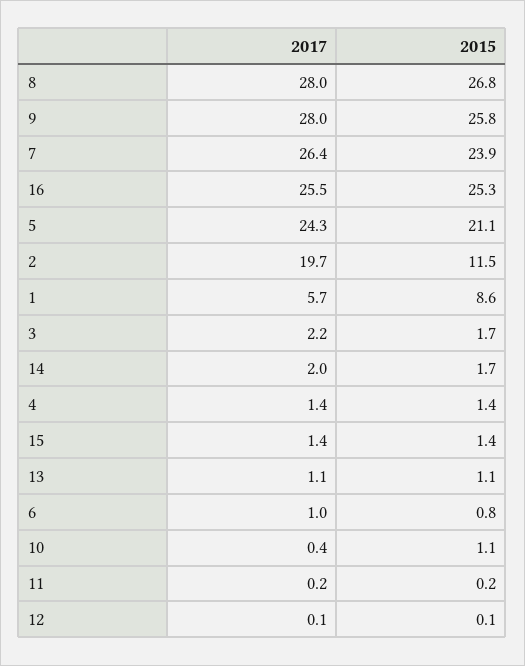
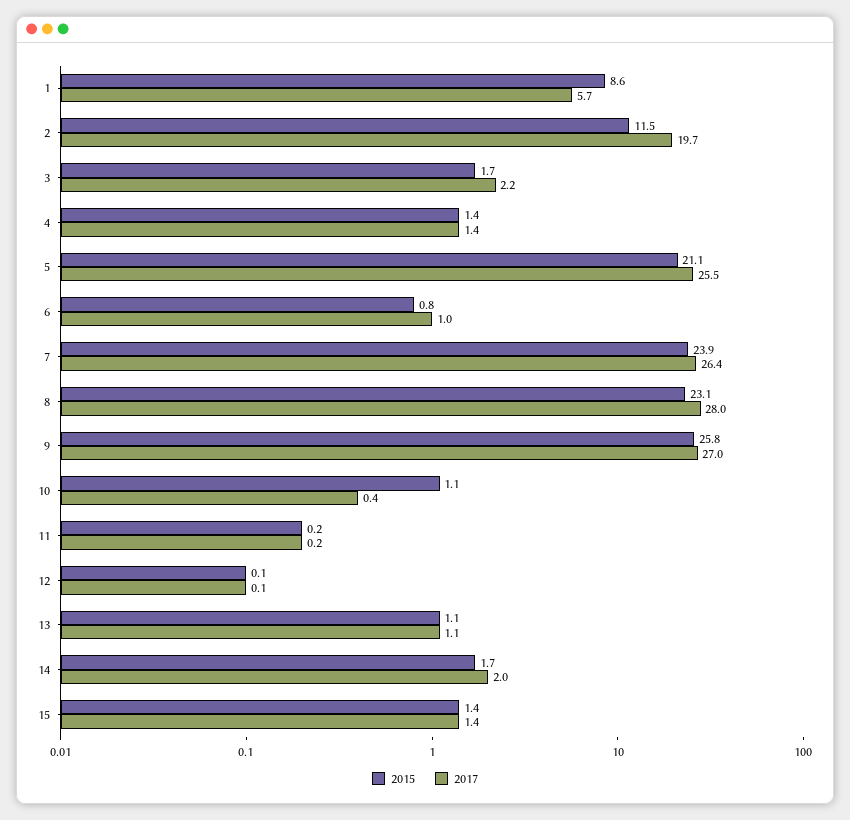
  {
    "2017": {
      "8": 28,
-     "9": 28,
+     "9": 27,
      "7": 26.4,
-     "16": 25.5,
-     "5": 24.3,
+     "5": 25.5,
      "2": 19.7,
      "1": 5.7,
      "3": 2.2,
      "14": 2,
      "4": 1.4,
      "15": 1.4,
      "13": 1.1,
      "6": 1,
      "10": 0.4,
      "11": 0.2,
      "12": 0.1
    },
    "2015": {
-     "8": 26.8,
+     "8": 23.1,
      "9": 25.8,
      "7": 23.9,
-     "16": 25.3,
      "5": 21.1,
      "2": 11.5,
      "1": 8.6,
      "3": 1.7,
      "14": 1.7,
      "4": 1.4,
      "15": 1.4,
      "13": 1.1,
      "6": 0.8,
      "10": 1.1,
      "11": 0.2,
      "12": 0.1
    }
  }

